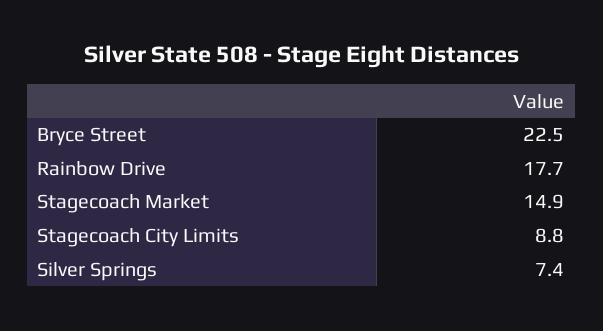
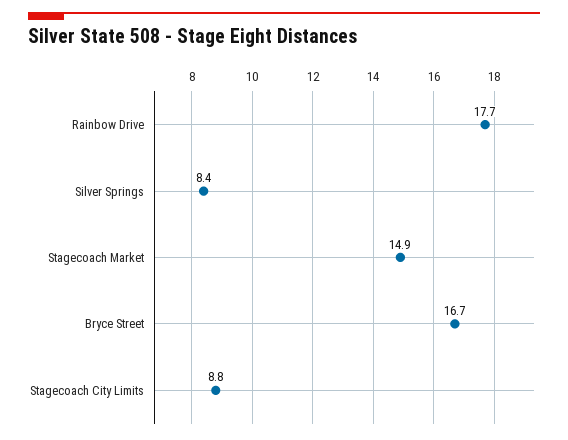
  {
-   "Bryce Street": 22.5,
+   "Bryce Street": 16.7,
    "Rainbow Drive": 17.7,
    "Stagecoach Market": 14.9,
    "Stagecoach City Limits": 8.8,
-   "Silver Springs": 7.4
+   "Silver Springs": 8.4
  }

